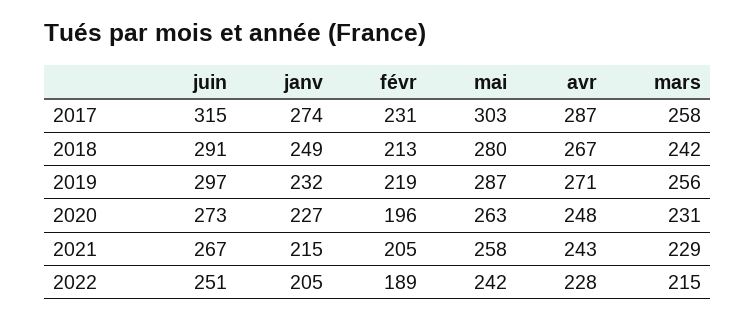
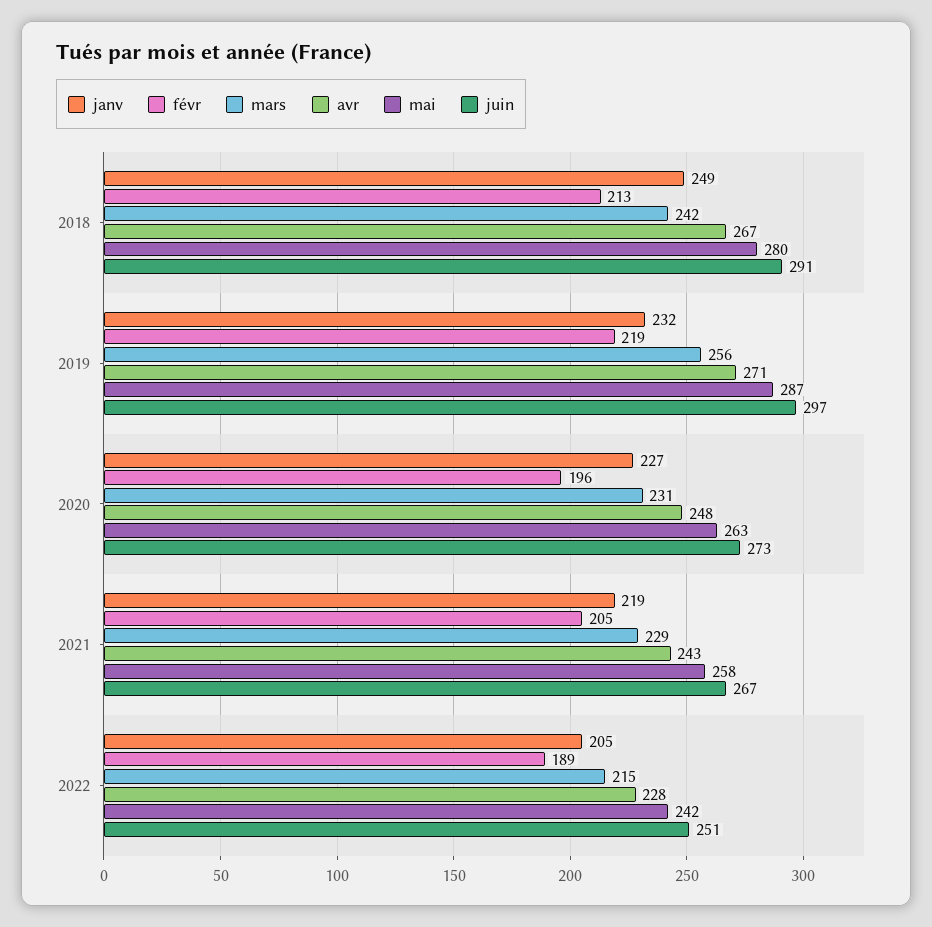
  {
    "juin": {
-     "2017": 315,
      "2018": 291,
      "2019": 297,
      "2020": 273,
      "2021": 267,
      "2022": 251
    },
    "janv": {
-     "2017": 274,
      "2018": 249,
      "2019": 232,
      "2020": 227,
-     "2021": 215,
+     "2021": 219,
      "2022": 205
    },
    "févr": {
-     "2017": 231,
      "2018": 213,
      "2019": 219,
      "2020": 196,
      "2021": 205,
      "2022": 189
    },
    "mai": {
-     "2017": 303,
      "2018": 280,
      "2019": 287,
      "2020": 263,
      "2021": 258,
      "2022": 242
    },
    "avr": {
-     "2017": 287,
      "2018": 267,
      "2019": 271,
      "2020": 248,
      "2021": 243,
      "2022": 228
    },
    "mars": {
-     "2017": 258,
      "2018": 242,
      "2019": 256,
      "2020": 231,
      "2021": 229,
      "2022": 215
    }
  }

